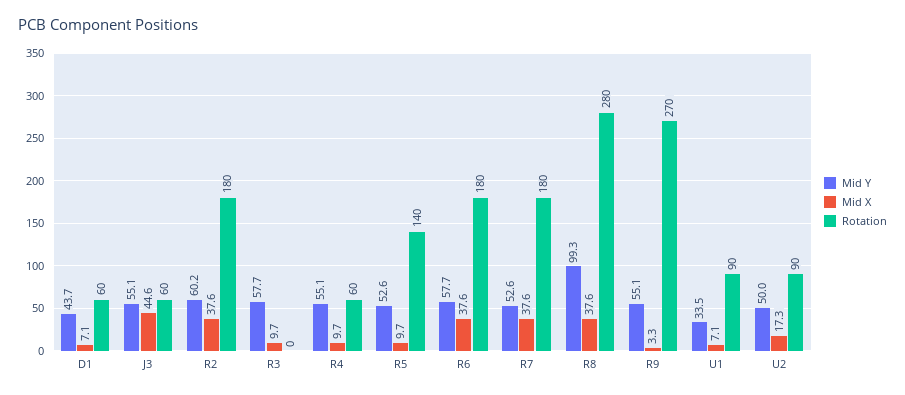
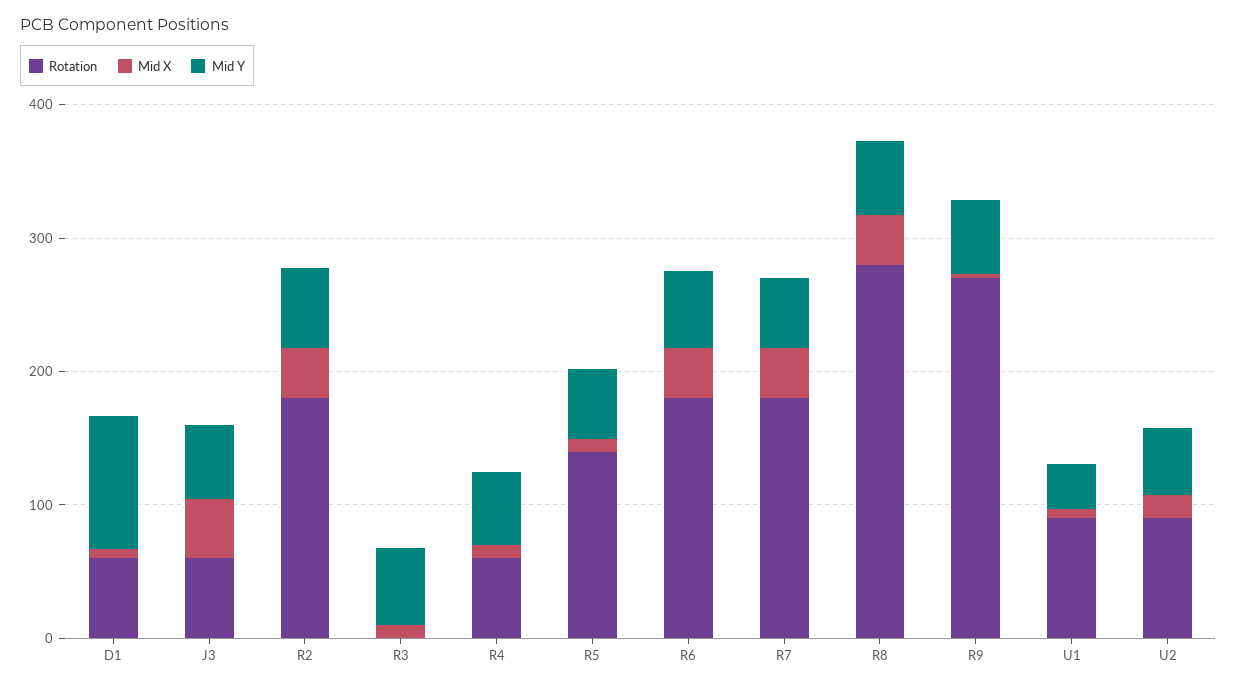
  {
    "Mid Y": {
-     "D1": 43.7,
+     "D1": 100,
      "J3": 55.1,
      "R2": 60.2,
      "R3": 57.7,
      "R4": 55.1,
      "R5": 52.6,
      "R6": 57.7,
      "R7": 52.6,
-     "R8": 99.3,
+     "R8": 60,
      "R9": 55.1,
      "U1": 33.5,
      "U2": 50
    },
    "Mid X": {
      "D1": 7.1,
      "J3": 44.6,
      "R2": 37.6,
      "R3": 9.7,
      "R4": 9.7,
      "R5": 9.7,
      "R6": 37.6,
      "R7": 37.6,
      "R8": 37.6,
      "R9": 3.3,
      "U1": 7.1,
      "U2": 17.3
    },
    "Rotation": {
      "D1": 60,
      "J3": 60,
      "R2": 180,
      "R3": 0,
      "R4": 60,
      "R5": 140,
      "R6": 180,
      "R7": 180,
      "R8": 280,
      "R9": 270,
      "U1": 90,
      "U2": 90
    }
  }

